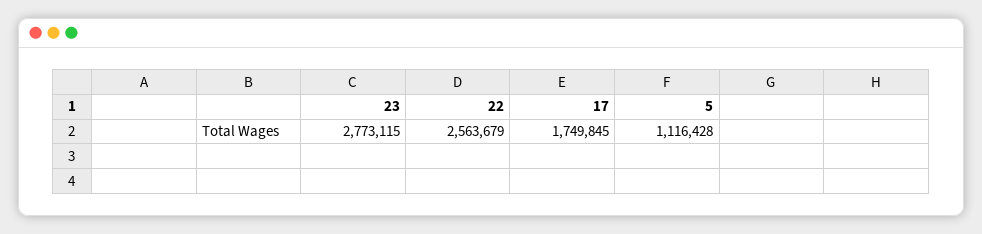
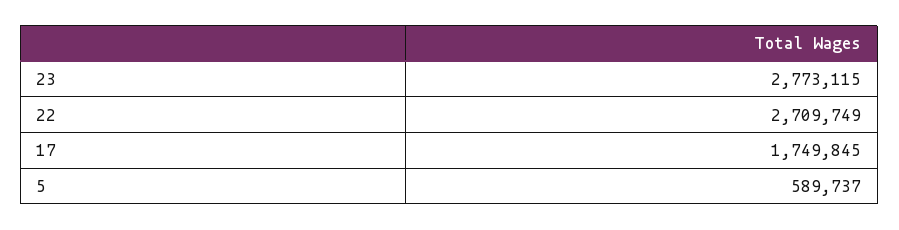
  {
    "23": 2773115,
-   "22": 2563679,
+   "22": 2709749,
    "17": 1749845,
-   "5": 1116428
+   "5": 589737
  }

